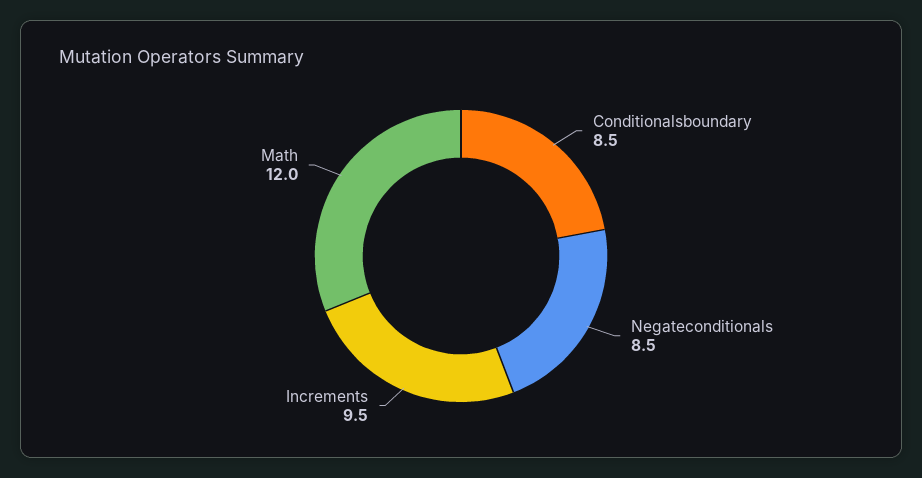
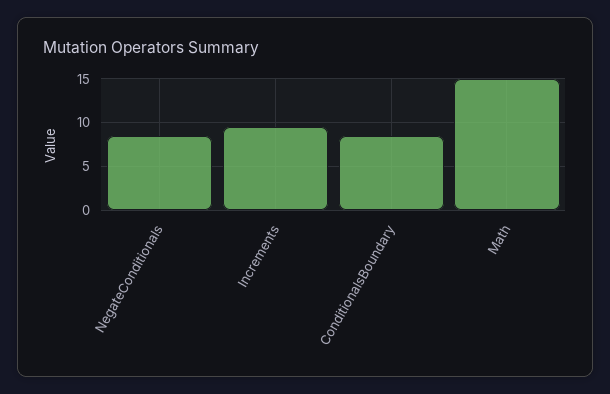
  {
    "Conditionalsboundary": 8.5,
    "Negateconditionals": 8.5,
    "Increments": 9.5,
-   "Math": 12
+   "Math": 15
  }

